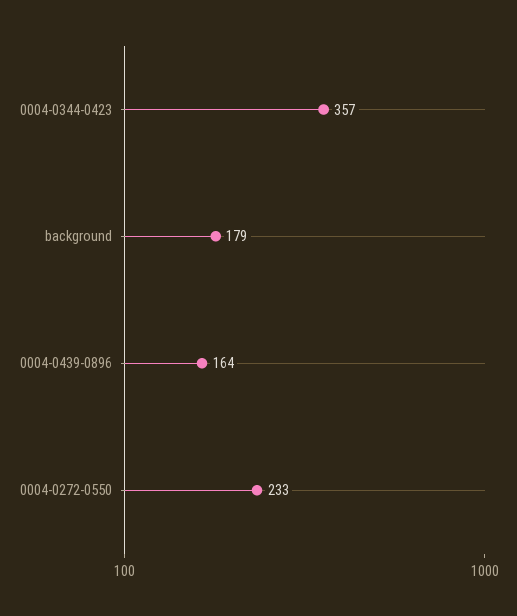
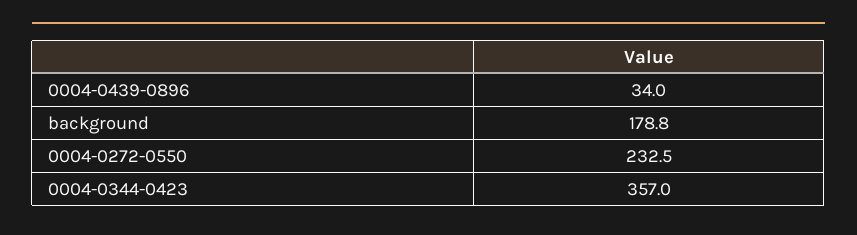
  {
    "0004-0344-0423": 357,
    "background": 178.8,
-   "0004-0439-0896": 164,
+   "0004-0439-0896": 34,
    "0004-0272-0550": 232.5
  }

